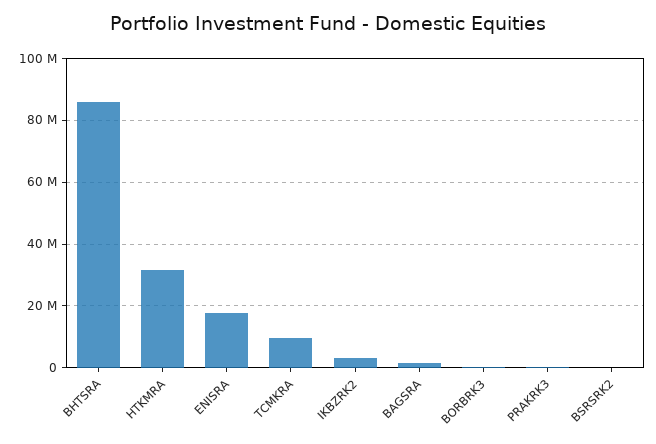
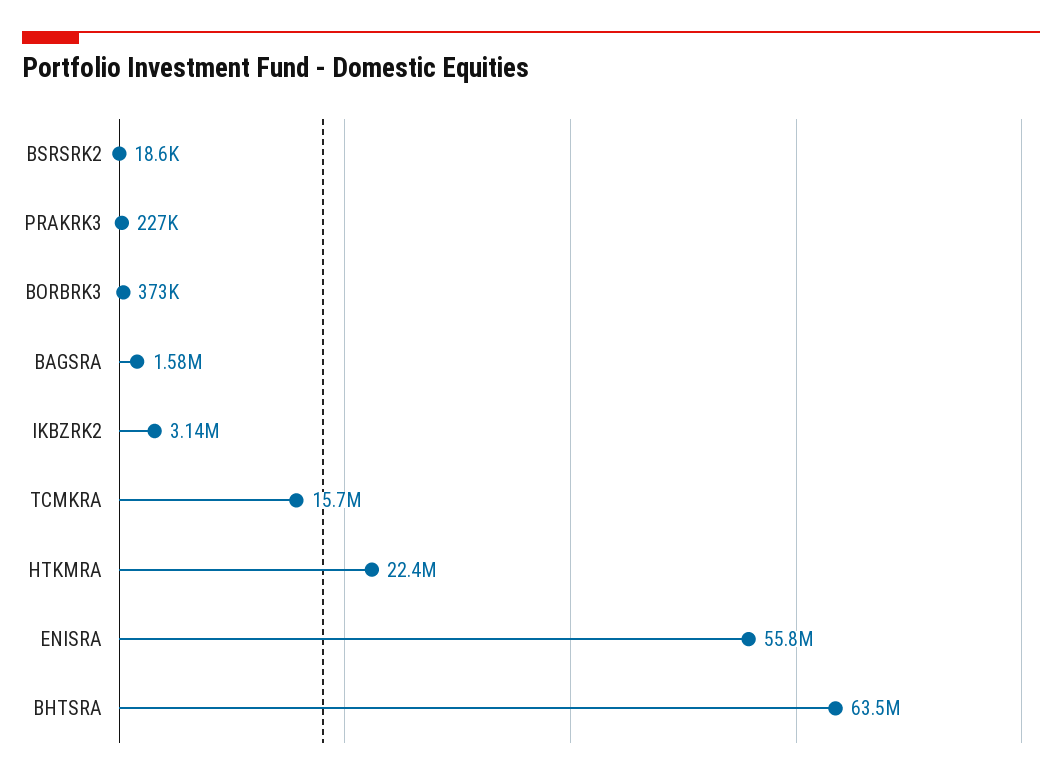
  {
-   "BHTSRA": 86000000,
+   "BHTSRA": 63500000,
-   "HTKMRA": 32000000,
+   "HTKMRA": 22400000,
-   "ENISRA": 18000000,
+   "ENISRA": 55800000,
-   "TCMKRA": 10000000,
+   "TCMKRA": 15700000,
    "IKBZRK2": 3140000,
    "BAGSRA": 1580000,
    "BORBRK3": 373000,
    "PRAKRK3": 227000,
    "BSRSRK2": 18600
  }

